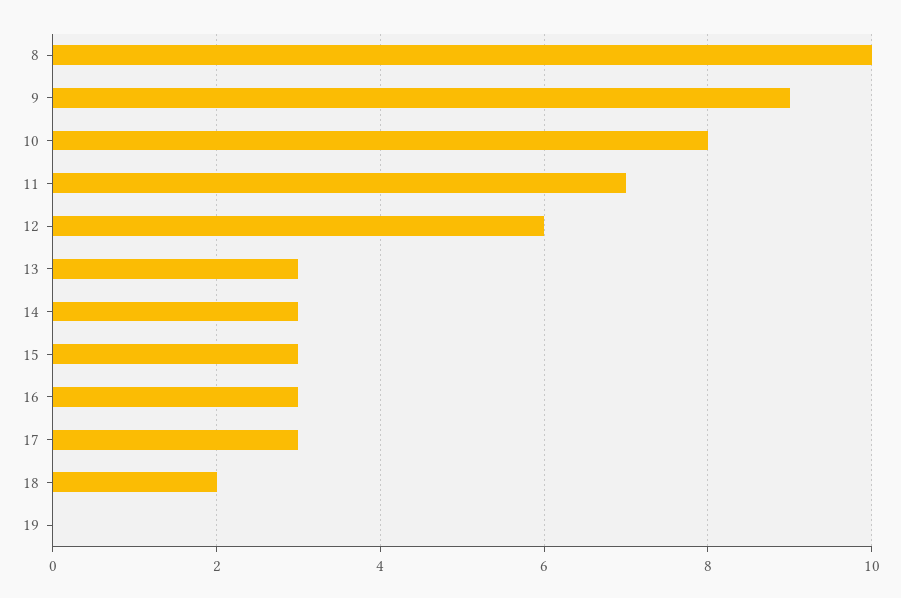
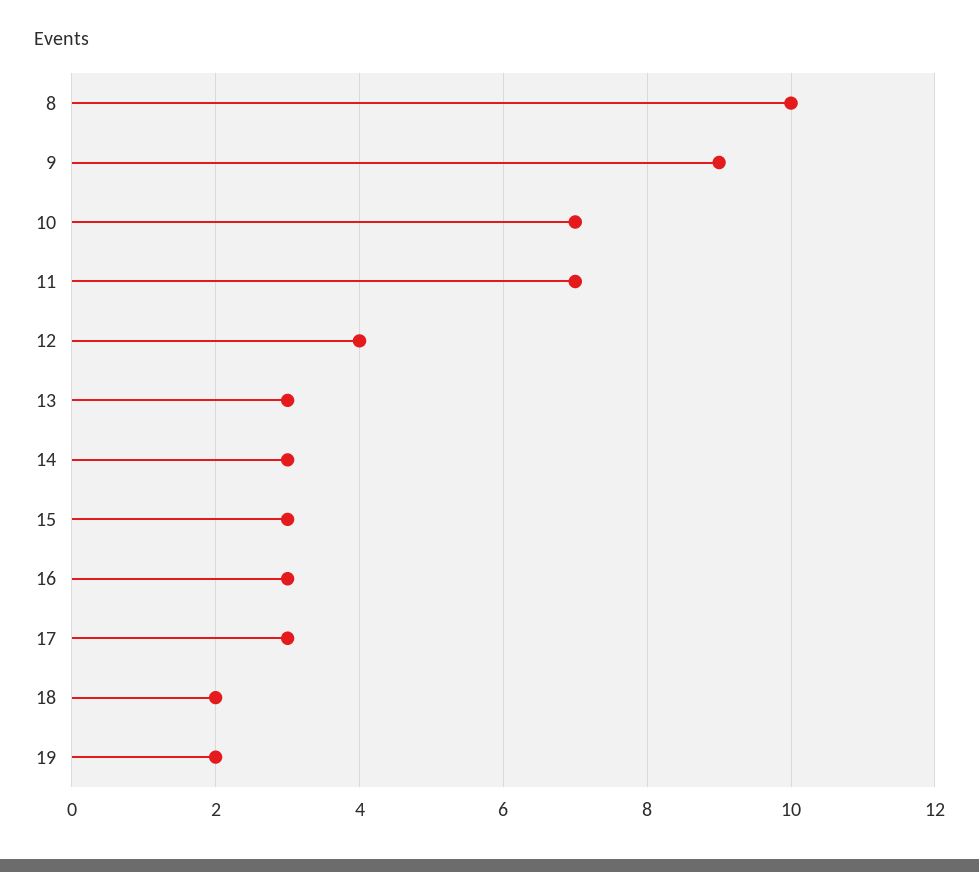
  {
    "8": 10,
    "9": 9,
-   "10": 8,
+   "10": 7,
    "11": 7,
-   "12": 6,
+   "12": 4,
    "13": 3,
    "14": 3,
    "15": 3,
    "16": 3,
    "17": 3,
    "18": 2,
-   "19": 0
+   "19": 2
  }

